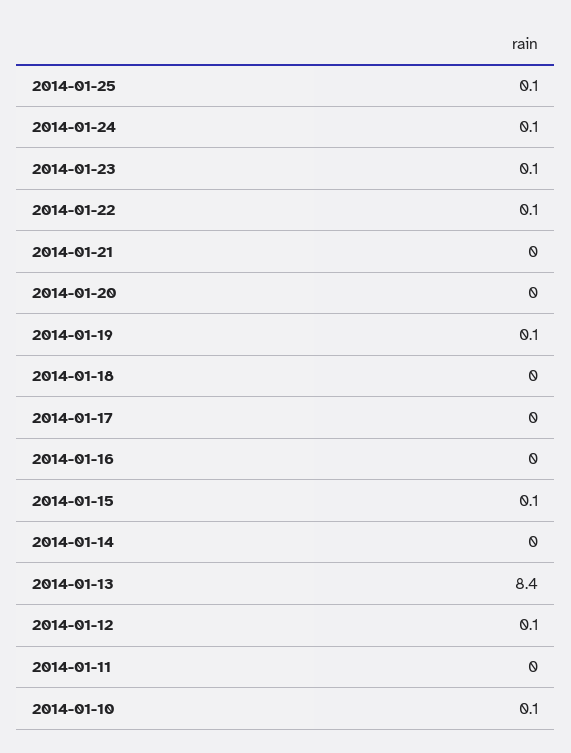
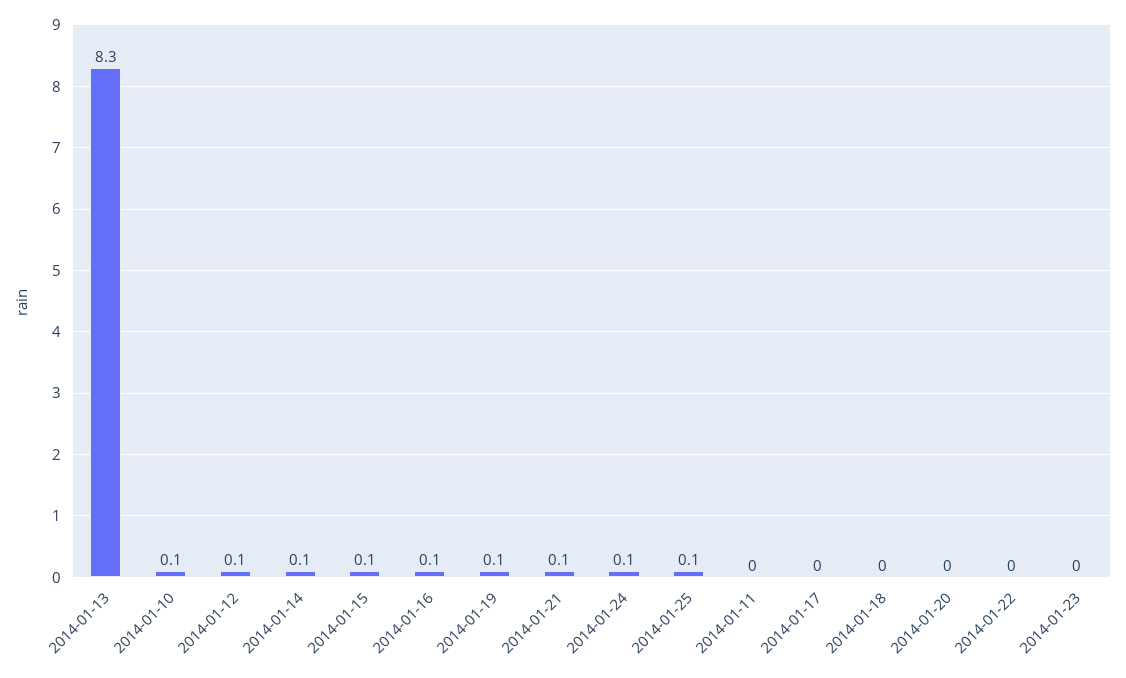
  {
    "2014-01-25": 0.1,
    "2014-01-24": 0.1,
-   "2014-01-23": 0.1,
+   "2014-01-23": 0,
-   "2014-01-22": 0.1,
+   "2014-01-22": 0,
-   "2014-01-21": 0,
+   "2014-01-21": 0.1,
    "2014-01-20": 0,
    "2014-01-19": 0.1,
    "2014-01-18": 0,
    "2014-01-17": 0,
-   "2014-01-16": 0,
+   "2014-01-16": 0.1,
    "2014-01-15": 0.1,
-   "2014-01-14": 0,
+   "2014-01-14": 0.1,
-   "2014-01-13": 8.4,
+   "2014-01-13": 8.3,
    "2014-01-12": 0.1,
    "2014-01-11": 0,
    "2014-01-10": 0.1
  }

